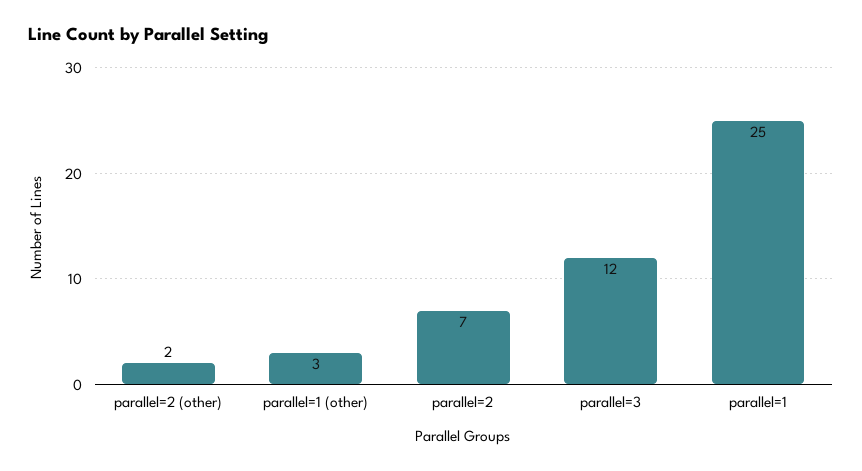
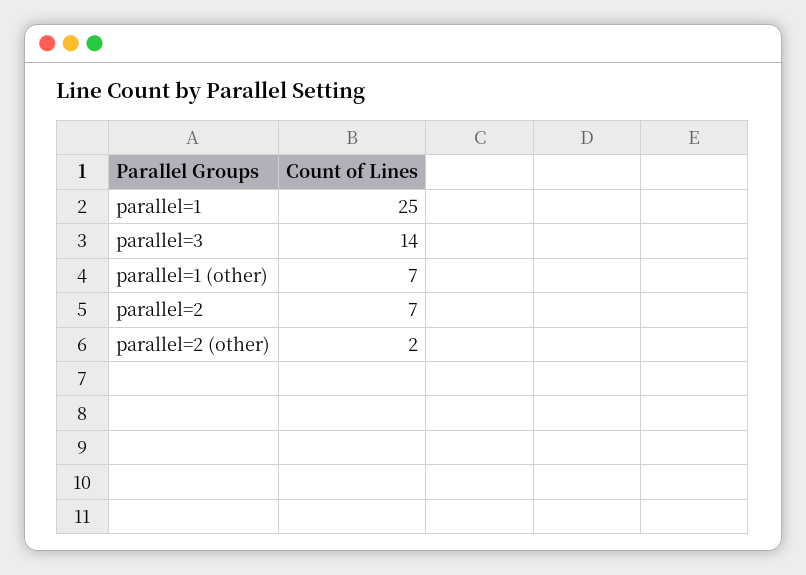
  {
    "parallel=2 (other)": 2,
-   "parallel=1 (other)": 3,
+   "parallel=1 (other)": 7,
    "parallel=2": 7,
-   "parallel=3": 12,
+   "parallel=3": 14,
    "parallel=1": 25
  }

